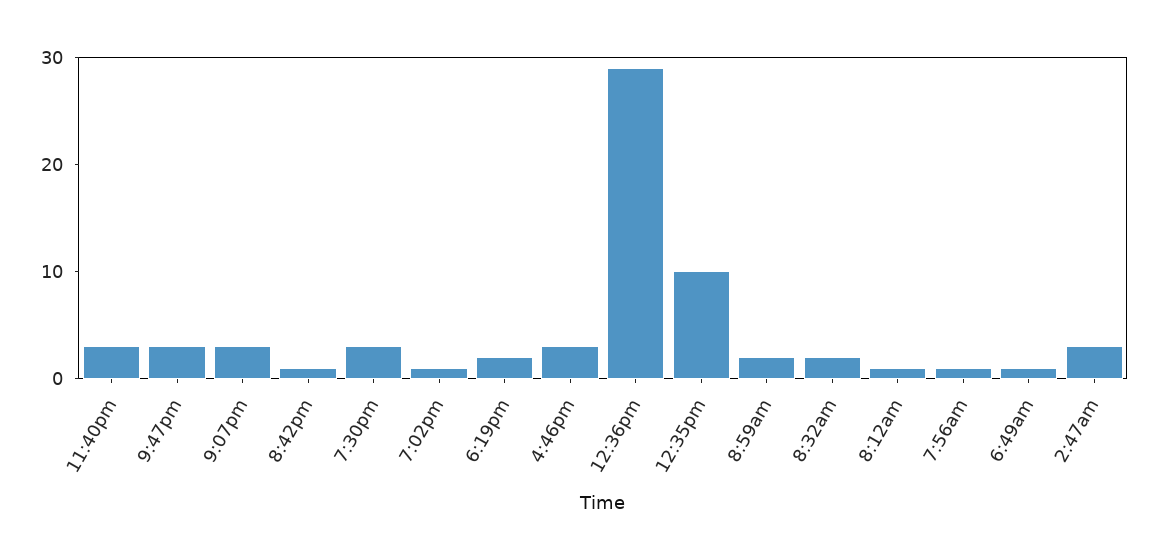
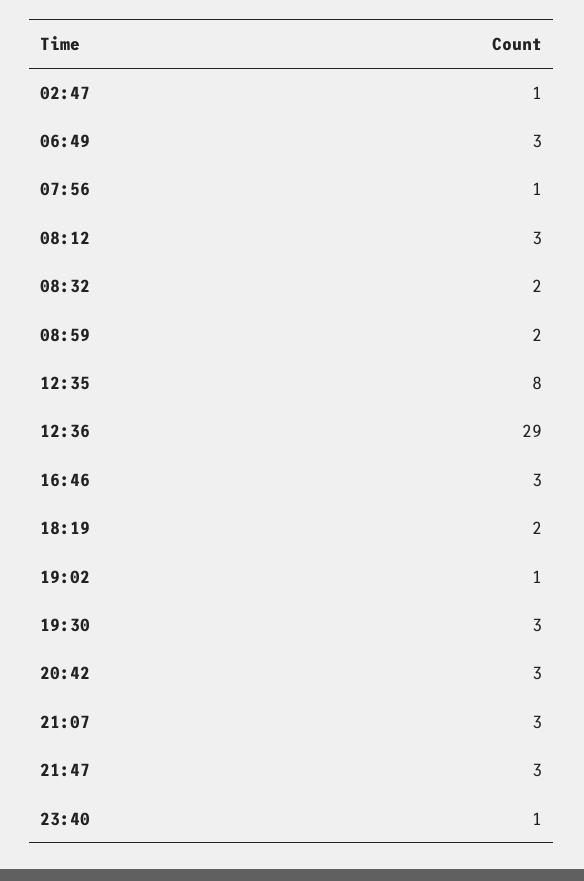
  {
-   "11:40pm": 3,
+   "11:40pm": 1,
    "9:47pm": 3,
    "9:07pm": 3,
-   "8:42pm": 1,
+   "8:42pm": 3,
    "7:30pm": 3,
    "7:02pm": 1,
    "6:19pm": 2,
    "4:46pm": 3,
    "12:36pm": 29,
-   "12:35pm": 10,
+   "12:35pm": 8,
    "8:59am": 2,
    "8:32am": 2,
-   "8:12am": 1,
+   "8:12am": 3,
    "7:56am": 1,
-   "6:49am": 1,
+   "6:49am": 3,
-   "2:47am": 3
+   "2:47am": 1
  }

